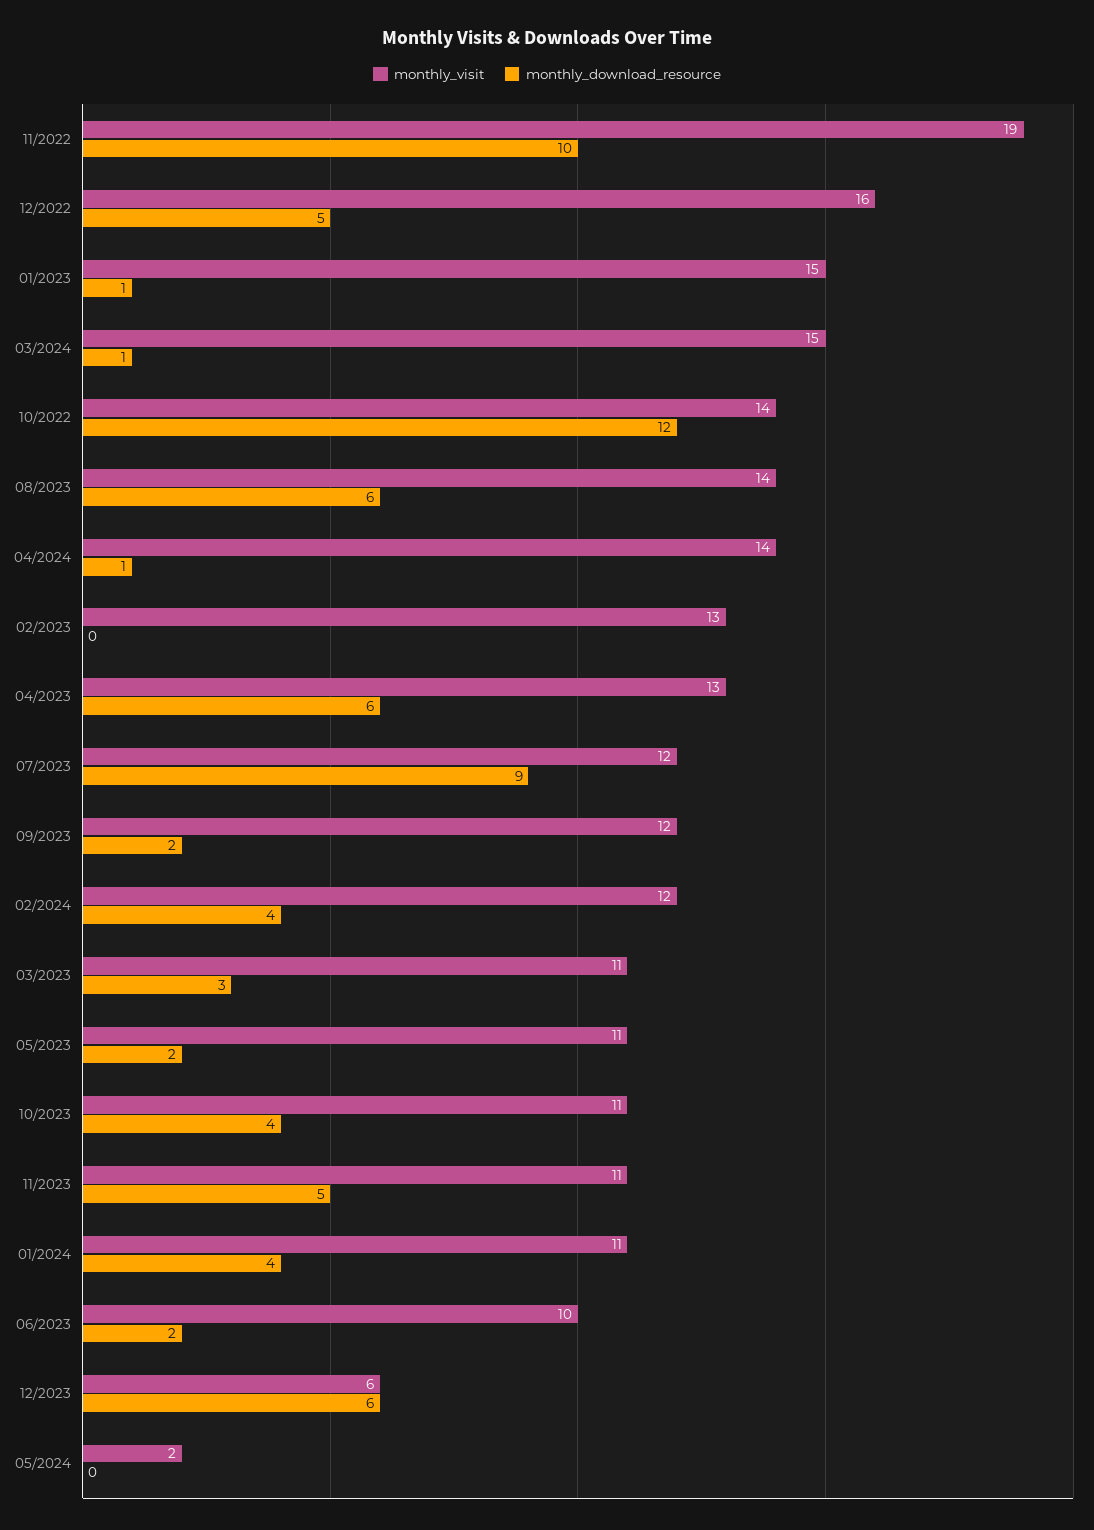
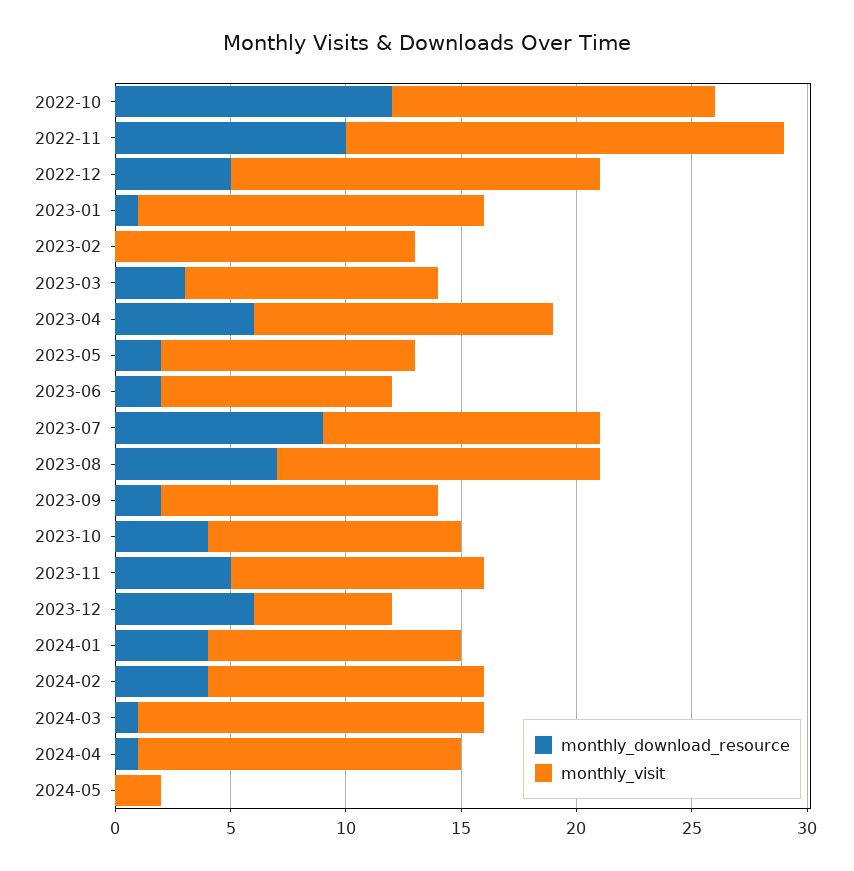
  {
    "monthly_visit": {
      "11/2022": 19,
      "12/2022": 16,
      "01/2023": 15,
      "03/2024": 15,
      "10/2022": 14,
      "08/2023": 14,
      "04/2024": 14,
      "02/2023": 13,
      "04/2023": 13,
      "07/2023": 12,
      "09/2023": 12,
      "02/2024": 12,
      "03/2023": 11,
      "05/2023": 11,
      "10/2023": 11,
      "11/2023": 11,
      "01/2024": 11,
      "06/2023": 10,
      "12/2023": 6,
      "05/2024": 2
    },
    "monthly_download_resource": {
      "11/2022": 10,
      "12/2022": 5,
      "01/2023": 1,
      "03/2024": 1,
      "10/2022": 12,
-     "08/2023": 6,
+     "08/2023": 7,
      "04/2024": 1,
      "02/2023": 0,
      "04/2023": 6,
      "07/2023": 9,
      "09/2023": 2,
      "02/2024": 4,
      "03/2023": 3,
      "05/2023": 2,
      "10/2023": 4,
      "11/2023": 5,
      "01/2024": 4,
      "06/2023": 2,
      "12/2023": 6,
      "05/2024": 0
    }
  }

